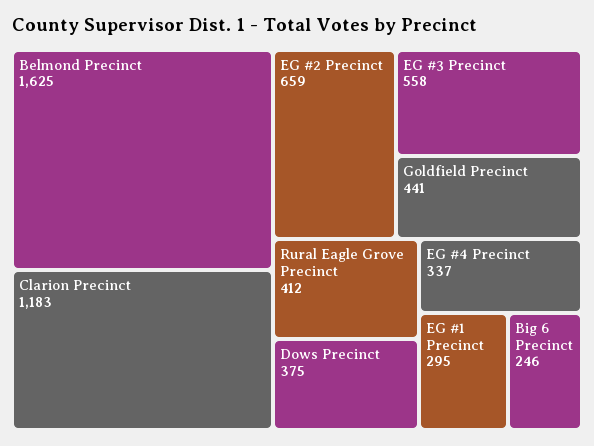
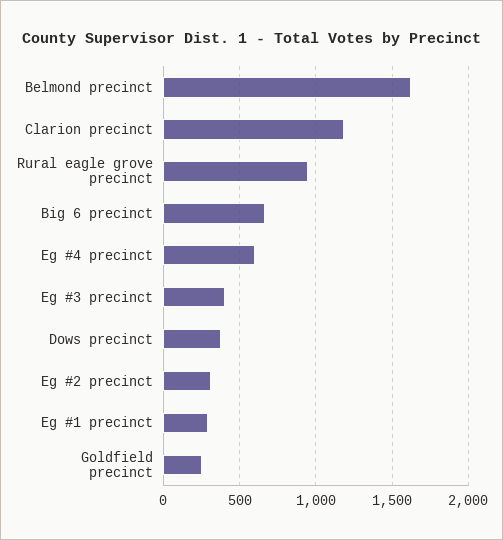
  {
    "Belmond Precinct": 1625,
    "Clarion Precinct": 1183,
-   "EG #2 Precinct": 659,
+   "EG #2 Precinct": 300,
-   "EG #3 Precinct": 558,
+   "EG #3 Precinct": 400,
-   "Goldfield Precinct": 441,
+   "Goldfield Precinct": 250,
-   "Rural Eagle Grove Precinct": 412,
+   "Rural Eagle Grove Precinct": 950,
    "Dows Precinct": 375,
-   "EG #4 Precinct": 337,
+   "EG #4 Precinct": 600,
    "EG #1 Precinct": 295,
-   "Big 6 Precinct": 246
+   "Big 6 Precinct": 650
  }

